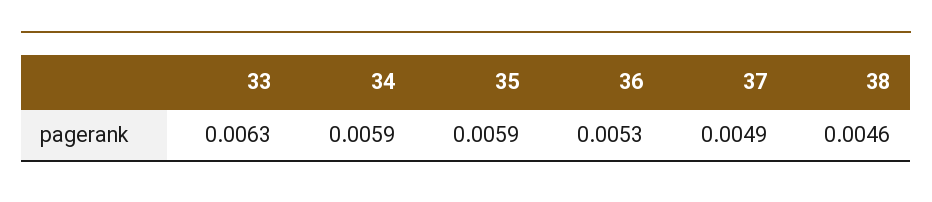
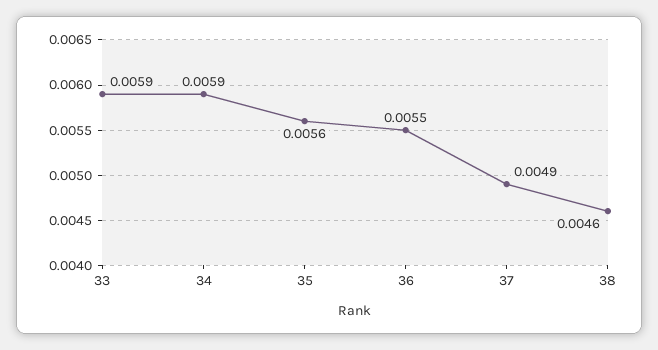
  {
-   "33": 0.0063,
+   "33": 0.0059,
    "34": 0.0059,
-   "35": 0.0059,
+   "35": 0.0056,
-   "36": 0.0053,
+   "36": 0.0055,
    "37": 0.0049,
    "38": 0.0046
  }

